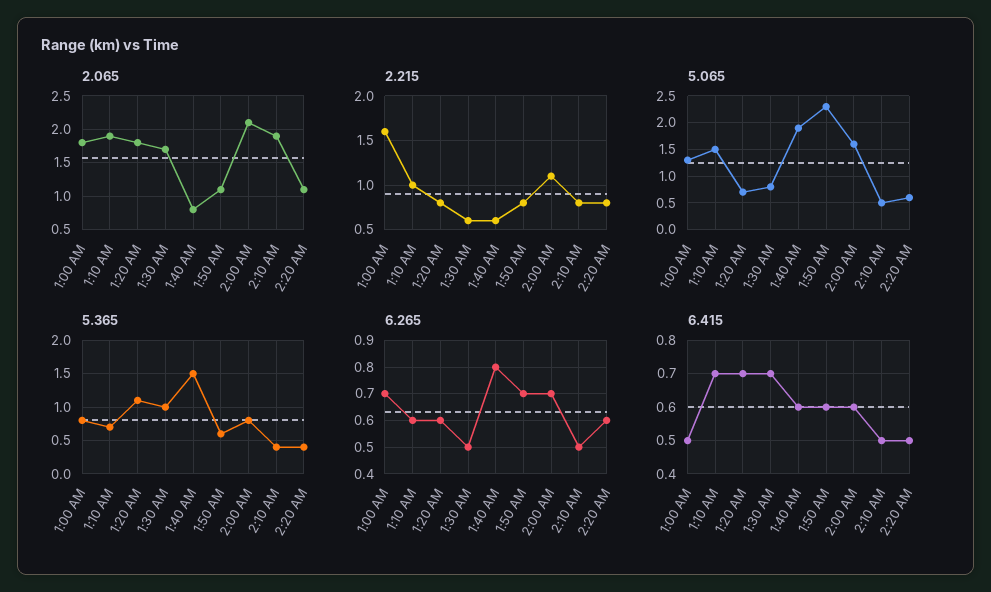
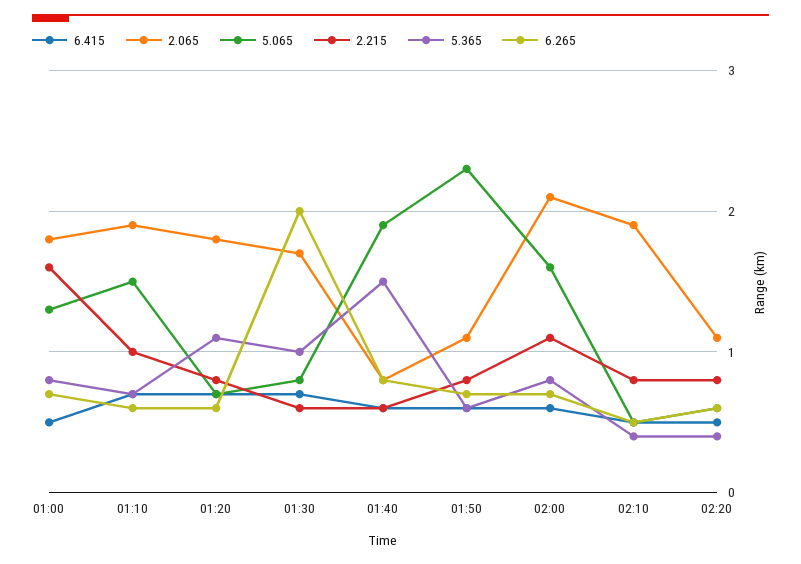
  {
    "2.065": {
      "1:00 AM": 1.8,
      "1:10 AM": 1.9,
      "1:20 AM": 1.8,
      "1:30 AM": 1.7,
      "1:40 AM": 0.8,
      "1:50 AM": 1.1,
      "2:00 AM": 2.1,
      "2:10 AM": 1.9,
      "2:20 AM": 1.1
    },
    "2.215": {
      "1:00 AM": 1.6,
      "1:10 AM": 1,
      "1:20 AM": 0.8,
      "1:30 AM": 0.6,
      "1:40 AM": 0.6,
      "1:50 AM": 0.8,
      "2:00 AM": 1.1,
      "2:10 AM": 0.8,
      "2:20 AM": 0.8
    },
    "5.065": {
      "1:00 AM": 1.3,
      "1:10 AM": 1.5,
      "1:20 AM": 0.7,
      "1:30 AM": 0.8,
      "1:40 AM": 1.9,
      "1:50 AM": 2.3,
      "2:00 AM": 1.6,
      "2:10 AM": 0.5,
      "2:20 AM": 0.6
    },
    "5.365": {
      "1:00 AM": 0.8,
      "1:10 AM": 0.7,
      "1:20 AM": 1.1,
      "1:30 AM": 1,
      "1:40 AM": 1.5,
      "1:50 AM": 0.6,
      "2:00 AM": 0.8,
      "2:10 AM": 0.4,
      "2:20 AM": 0.4
    },
    "6.265": {
      "1:00 AM": 0.7,
      "1:10 AM": 0.6,
      "1:20 AM": 0.6,
-     "1:30 AM": 0.5,
+     "1:30 AM": 2,
      "1:40 AM": 0.8,
      "1:50 AM": 0.7,
      "2:00 AM": 0.7,
      "2:10 AM": 0.5,
      "2:20 AM": 0.6
    },
    "6.415": {
      "1:00 AM": 0.5,
      "1:10 AM": 0.7,
      "1:20 AM": 0.7,
      "1:30 AM": 0.7,
      "1:40 AM": 0.6,
      "1:50 AM": 0.6,
      "2:00 AM": 0.6,
      "2:10 AM": 0.5,
      "2:20 AM": 0.5
    }
  }

